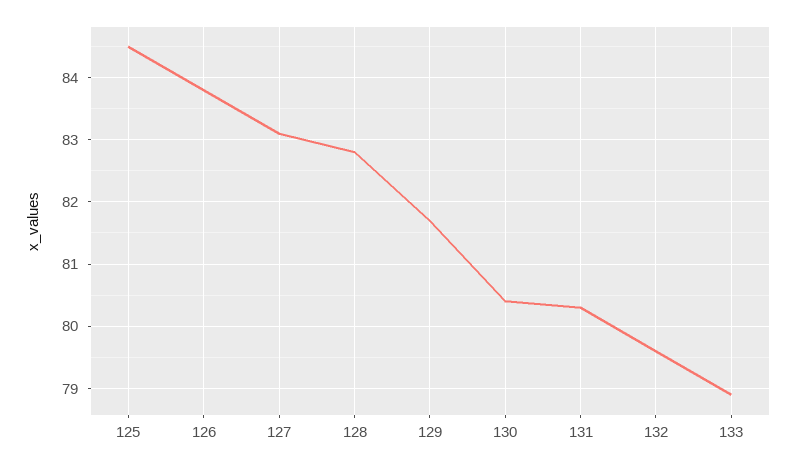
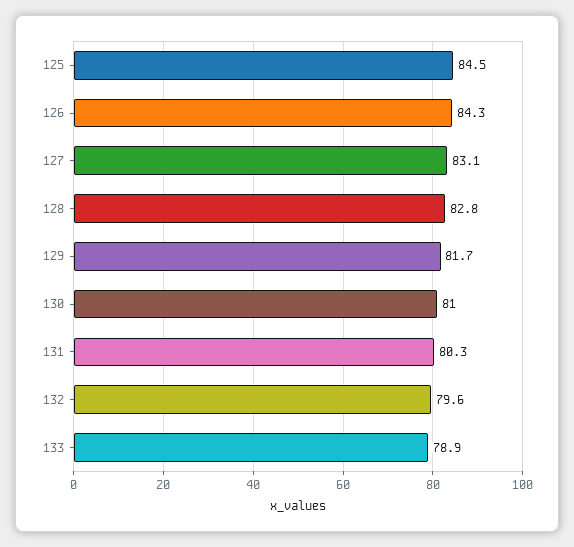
  {
    "125": 84.5,
-   "126": 83.8,
+   "126": 84.3,
    "127": 83.1,
    "128": 82.8,
    "129": 81.7,
-   "130": 80.4,
+   "130": 81,
    "131": 80.3,
    "132": 79.6,
    "133": 78.9
  }

